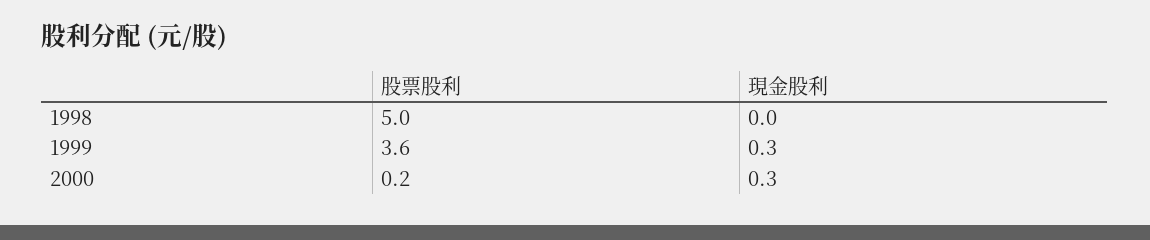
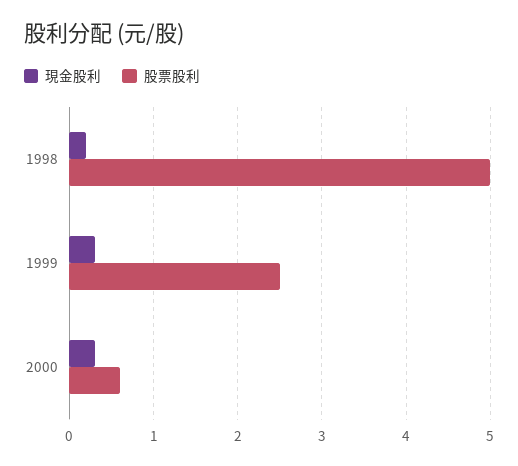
  {
    "股票股利": {
      "1998": 5,
-     "1999": 3.6,
+     "1999": 2.5,
-     "2000": 0.2
+     "2000": 0.6
    },
    "現金股利": {
-     "1998": 0,
+     "1998": 0.2,
      "1999": 0.3,
      "2000": 0.3
    }
  }

